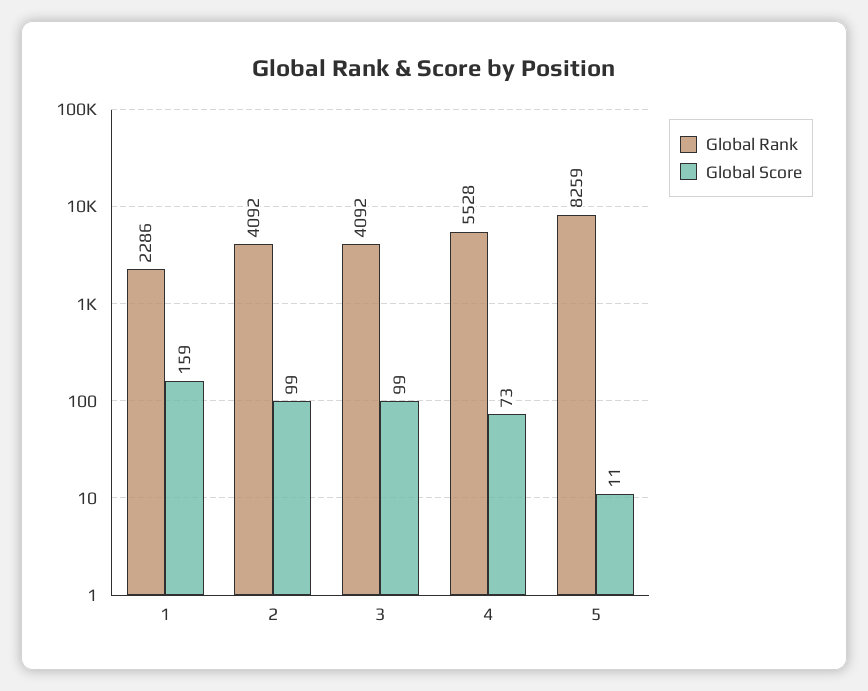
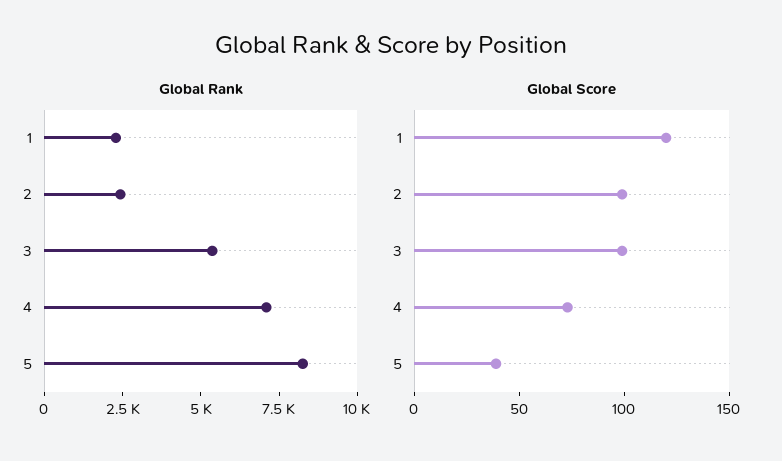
  {
    "Global Rank": {
      "1": 2286,
-     "2": 4092,
+     "2": 2500,
-     "3": 4092,
+     "3": 5500,
-     "4": 5528,
+     "4": 7000,
      "5": 8259
    },
    "Global Score": {
-     "1": 159,
+     "1": 120,
      "2": 99,
      "3": 99,
      "4": 73,
-     "5": 11
+     "5": 40
    }
  }

